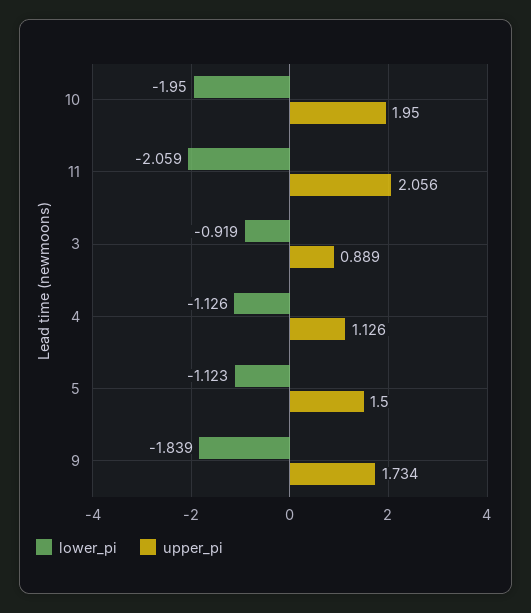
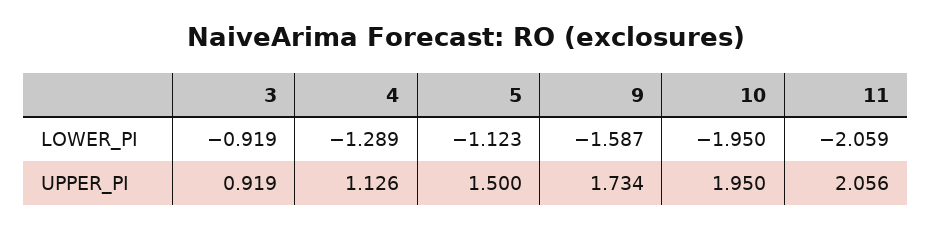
  {
    "lower_pi": {
      "10": -1.95,
      "11": -2.059,
      "3": -0.919,
-     "4": -1.126,
+     "4": -1.289,
      "5": -1.123,
-     "9": -1.839
+     "9": -1.587
    },
    "upper_pi": {
      "10": 1.95,
      "11": 2.056,
-     "3": 0.889,
+     "3": 0.919,
      "4": 1.126,
      "5": 1.5,
      "9": 1.734
    }
  }

